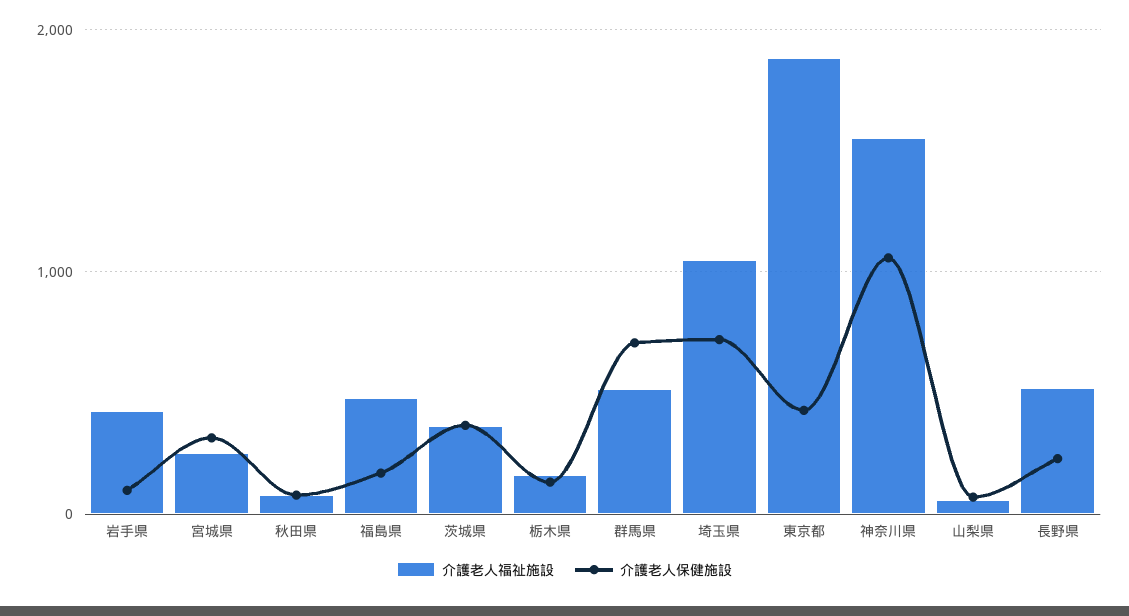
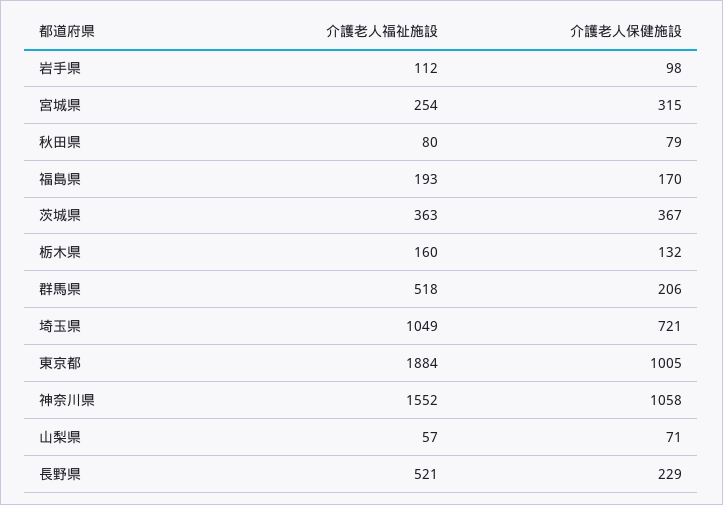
  {
    "介護老人福祉施設": {
-     "岩手県": 400,
+     "岩手県": 112,
      "宮城県": 254,
      "秋田県": 80,
-     "福島県": 500,
+     "福島県": 193,
      "茨城県": 363,
      "栃木県": 160,
      "群馬県": 518,
      "埼玉県": 1049,
      "東京都": 1884,
      "神奈川県": 1552,
      "山梨県": 57,
      "長野県": 521
    },
    "介護老人保健施設": {
      "岩手県": 98,
      "宮城県": 315,
      "秋田県": 79,
      "福島県": 170,
      "茨城県": 367,
      "栃木県": 132,
-     "群馬県": 700,
+     "群馬県": 206,
      "埼玉県": 721,
-     "東京都": 400,
+     "東京都": 1005,
      "神奈川県": 1058,
      "山梨県": 71,
      "長野県": 229
    }
  }

